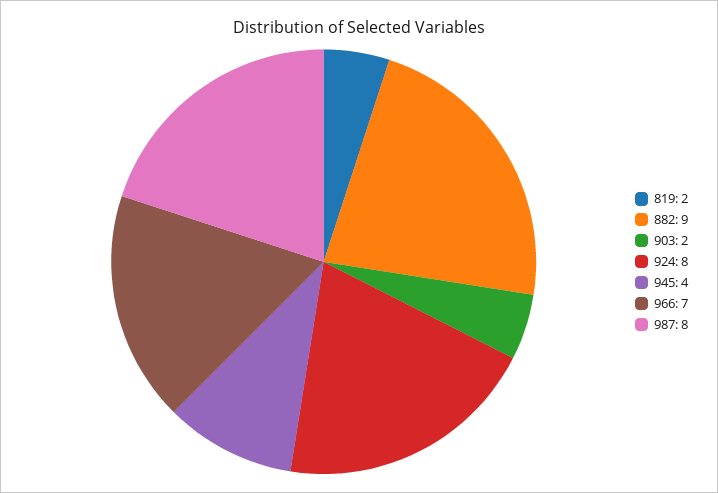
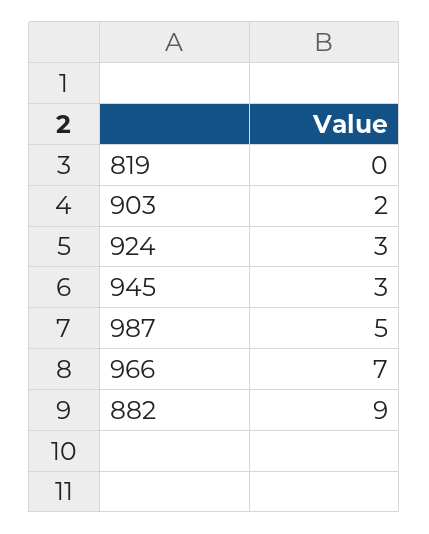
  {
-   "819": 2,
+   "819": 0,
    "882": 9,
    "903": 2,
-   "924": 8,
+   "924": 3,
-   "945": 4,
+   "945": 3,
    "966": 7,
-   "987": 8
+   "987": 5
  }

